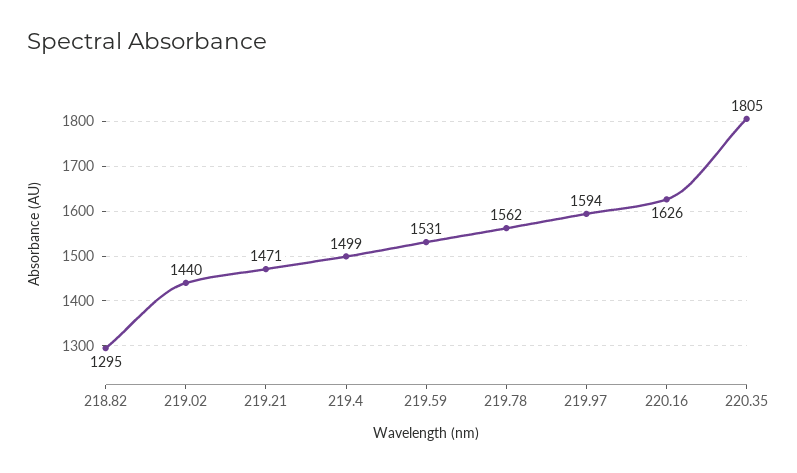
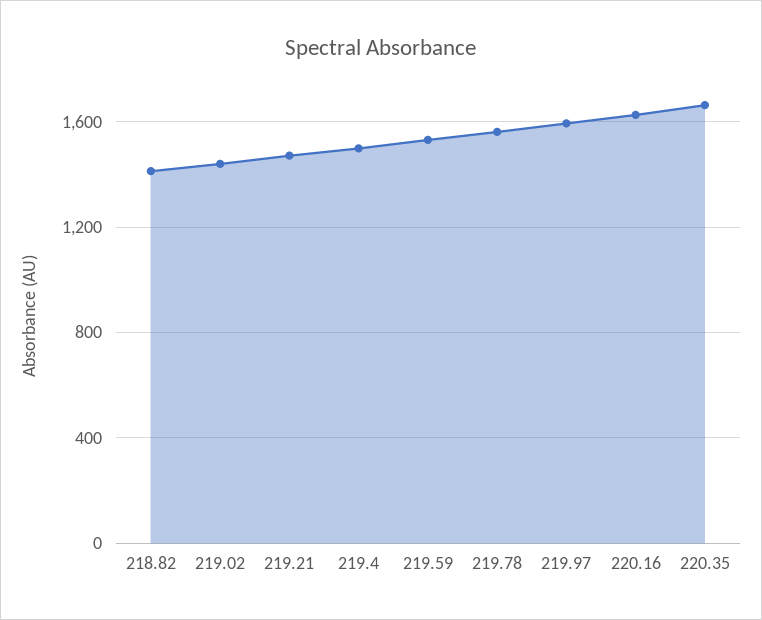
  {
-   "218.82": 1295,
+   "218.82": 1400,
    "219.02": 1440,
    "219.21": 1471,
    "219.4": 1499,
    "219.59": 1531,
    "219.78": 1562,
    "219.97": 1594,
    "220.16": 1626,
-   "220.35": 1805
+   "220.35": 1650
  }

